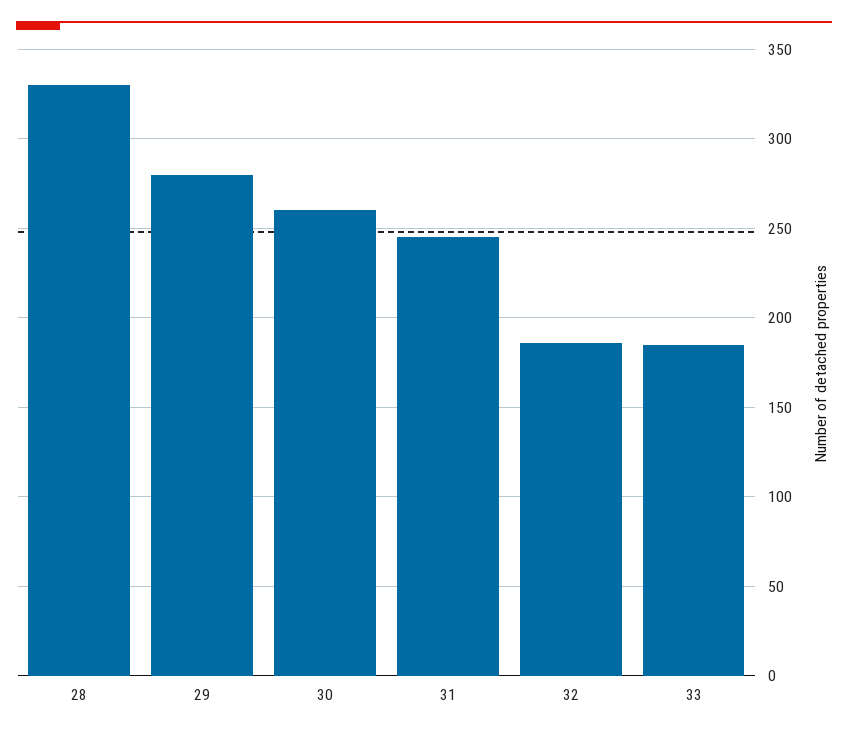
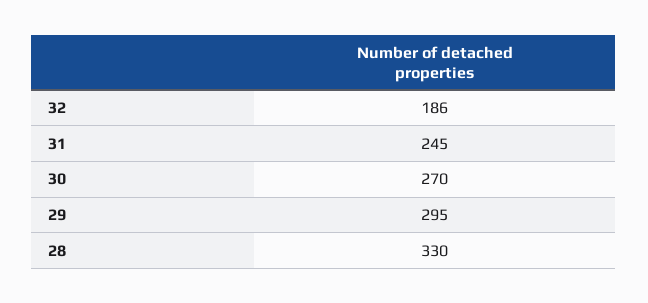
  {
    "28": 330,
-   "29": 280,
+   "29": 295,
-   "30": 260,
+   "30": 270,
    "31": 245,
-   "32": 186,
+   "32": 186
-   "33": 185
  }

